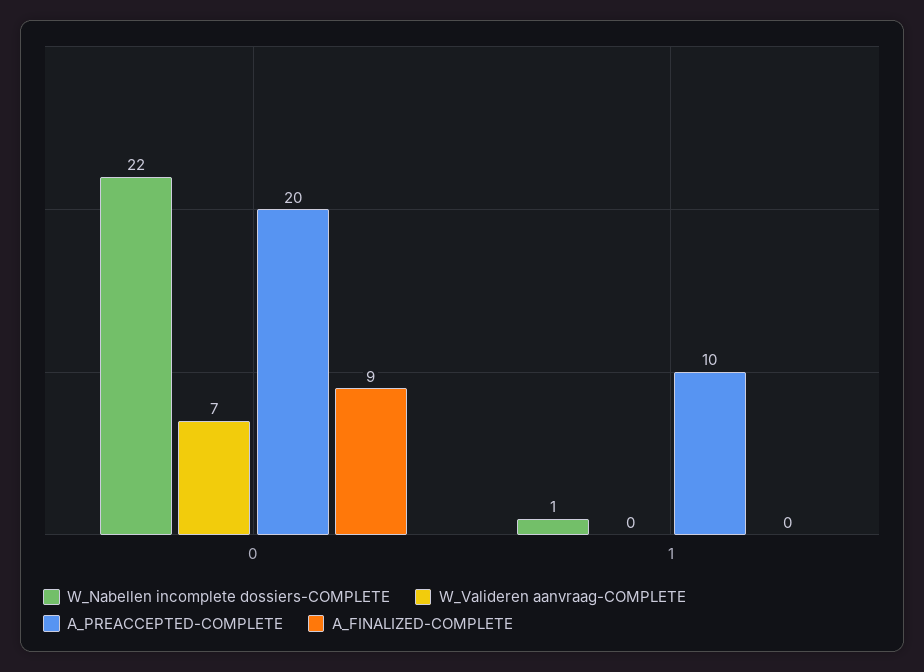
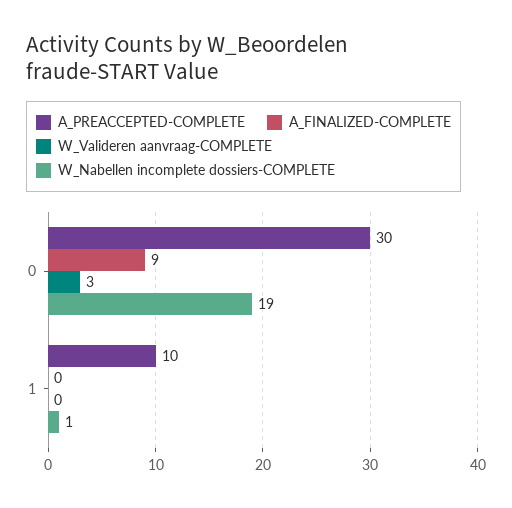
  {
    "W_Nabellen incomplete dossiers-COMPLETE": {
-     "0": 22,
+     "0": 19,
      "1": 1
    },
    "W_Valideren aanvraag-COMPLETE": {
-     "0": 7,
+     "0": 3,
      "1": 0
    },
    "A_PREACCEPTED-COMPLETE": {
-     "0": 20,
+     "0": 30,
      "1": 10
    },
    "A_FINALIZED-COMPLETE": {
      "0": 9,
      "1": 0
    }
  }

